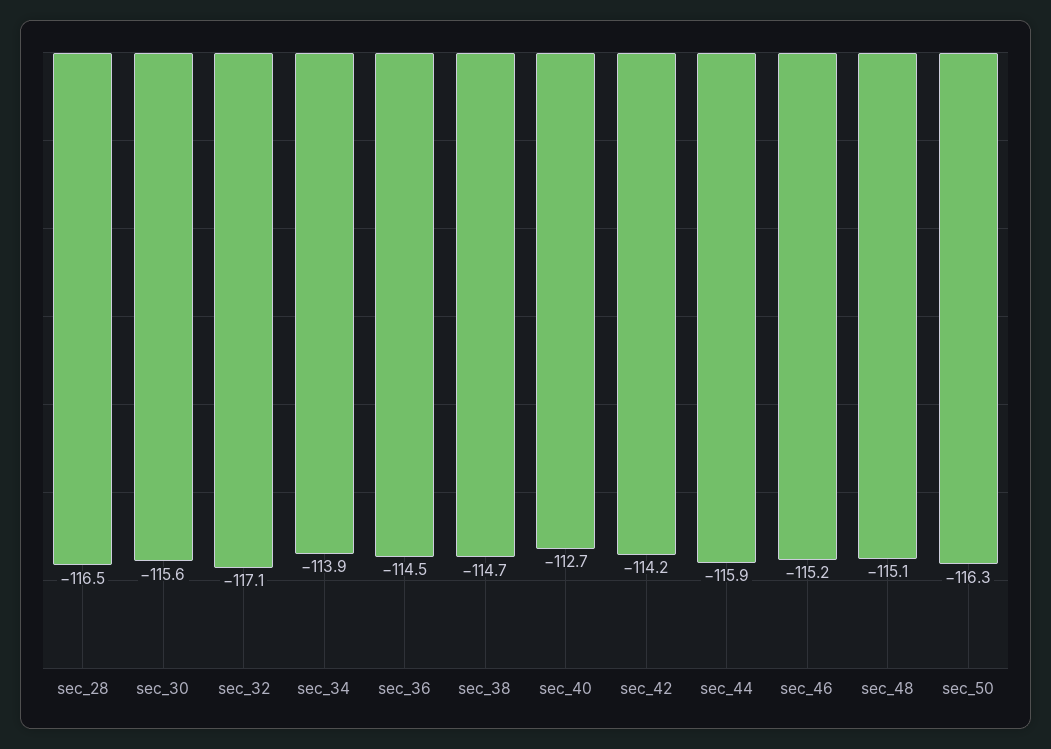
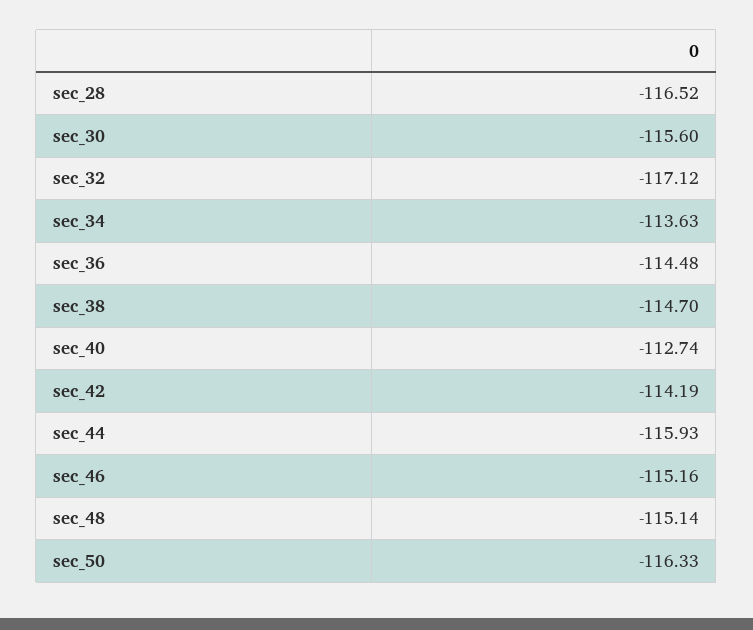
  {
    "sec_28": -116.52,
    "sec_30": -115.6,
    "sec_32": -117.12,
-   "sec_34": -113.9,
+   "sec_34": -113.63,
    "sec_36": -114.48,
    "sec_38": -114.7,
    "sec_40": -112.74,
    "sec_42": -114.19,
    "sec_44": -115.93,
    "sec_46": -115.16,
    "sec_48": -115.14,
    "sec_50": -116.33
  }

